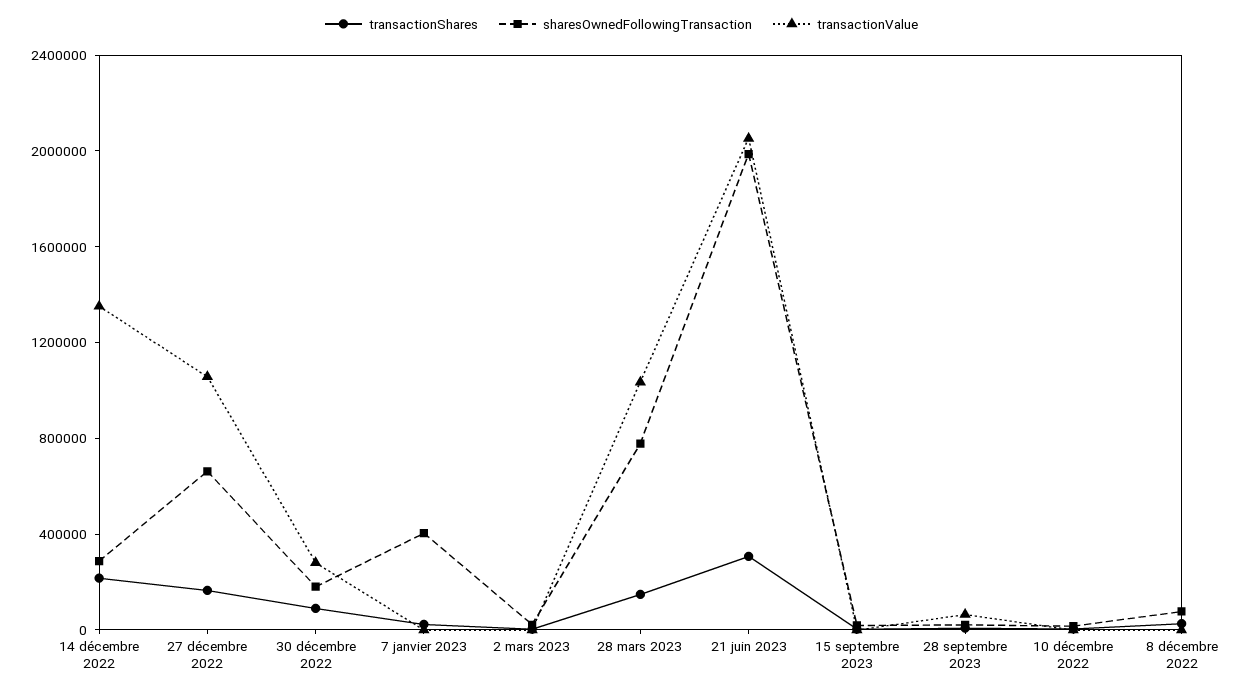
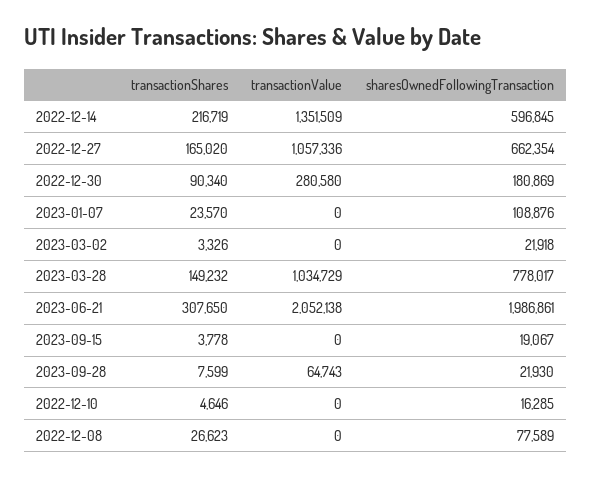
  {
    "transactionShares": {
      "14 décembre 2022": 216719,
      "27 décembre 2022": 165020,
      "30 décembre 2022": 90340,
      "7 janvier 2023": 23570,
      "2 mars 2023": 3326,
      "28 mars 2023": 149232,
      "21 juin 2023": 307650,
      "15 septembre 2023": 3778,
      "28 septembre 2023": 7599,
      "10 décembre 2022": 4646,
      "8 décembre 2022": 26623
    },
    "sharesOwnedFollowingTransaction": {
-     "14 décembre 2022": 300000,
+     "14 décembre 2022": 596845,
      "27 décembre 2022": 662354,
      "30 décembre 2022": 180869,
-     "7 janvier 2023": 400000,
+     "7 janvier 2023": 108876,
      "2 mars 2023": 21918,
      "28 mars 2023": 778017,
      "21 juin 2023": 1986861,
      "15 septembre 2023": 19067,
      "28 septembre 2023": 21930,
      "10 décembre 2022": 16285,
      "8 décembre 2022": 77589
    },
    "transactionValue": {
      "14 décembre 2022": 1351509,
      "27 décembre 2022": 1057336,
      "30 décembre 2022": 280580,
      "7 janvier 2023": 0,
      "2 mars 2023": 0,
      "28 mars 2023": 1034729,
      "21 juin 2023": 2052138,
      "15 septembre 2023": 0,
      "28 septembre 2023": 64743,
      "10 décembre 2022": 0,
      "8 décembre 2022": 0
    }
  }

